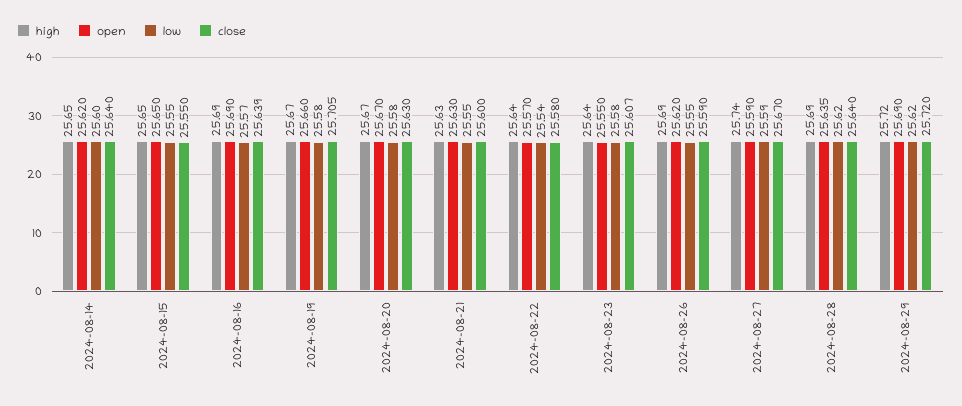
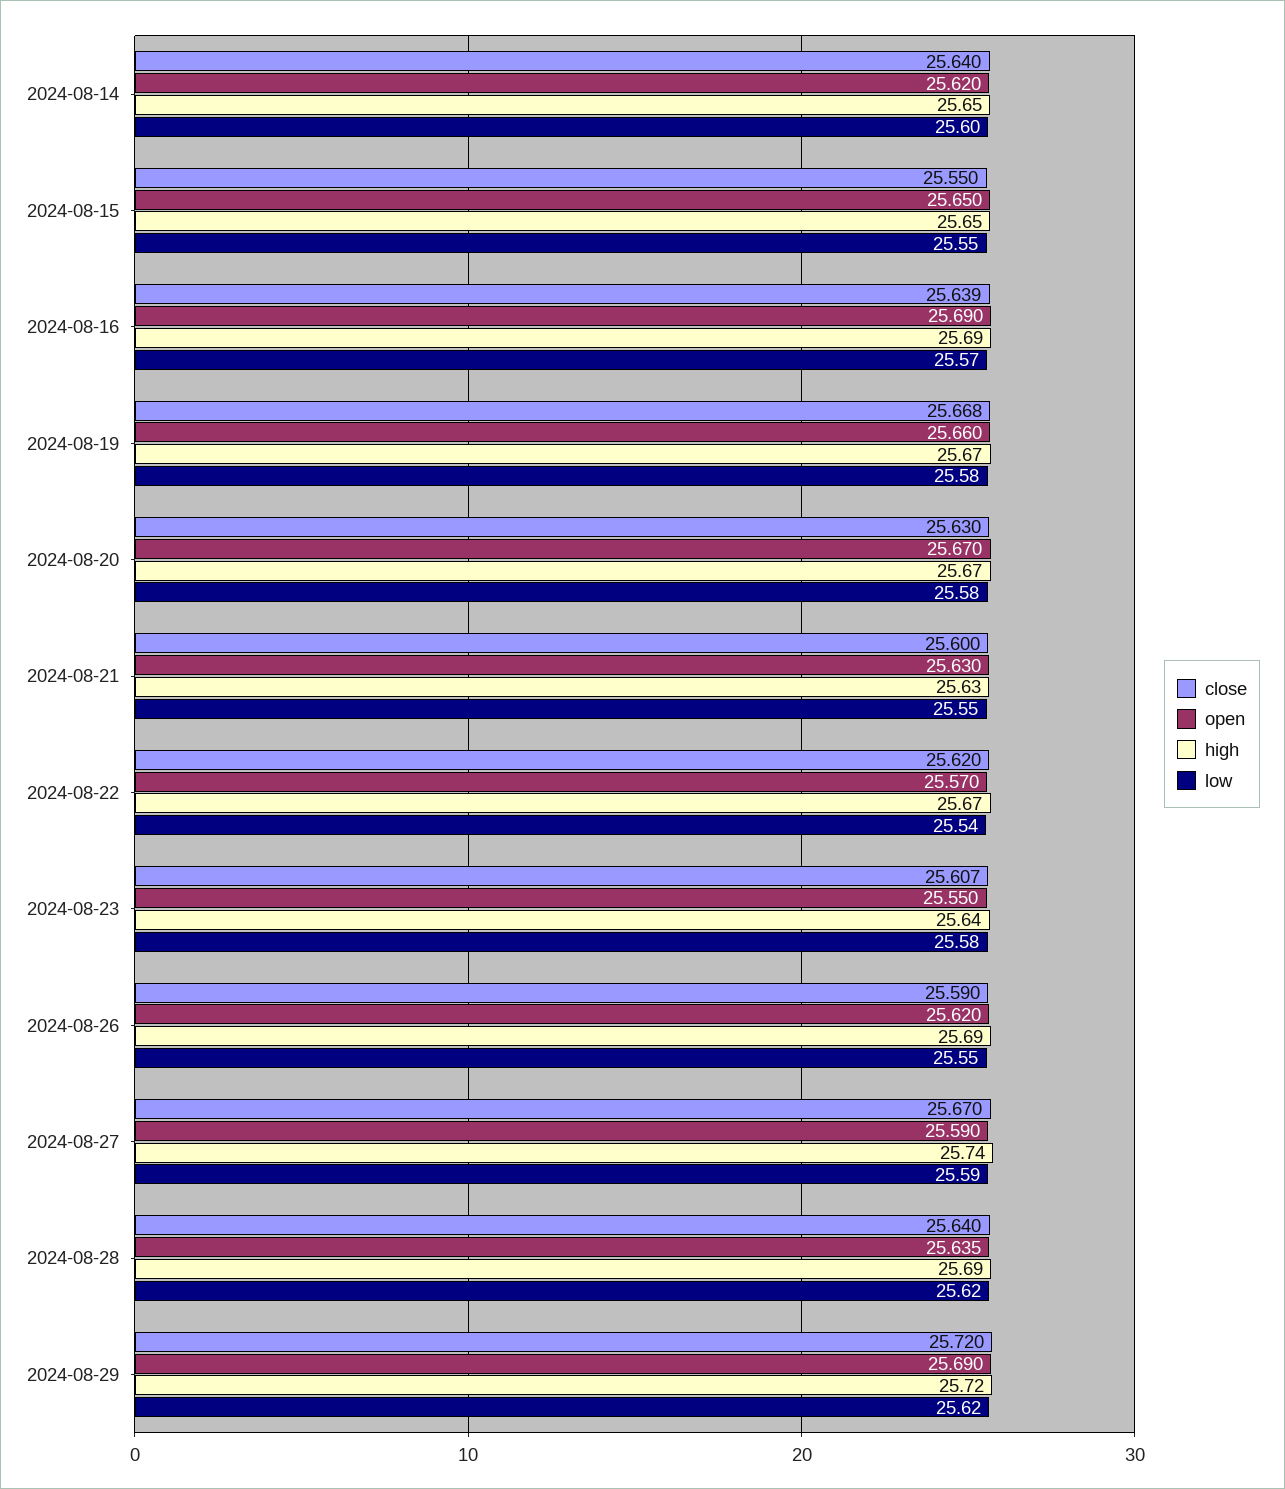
  {
    "high": {
      "2024-08-14": 25.65,
      "2024-08-15": 25.65,
      "2024-08-16": 25.69,
      "2024-08-19": 25.67,
      "2024-08-20": 25.67,
      "2024-08-21": 25.63,
-     "2024-08-22": 25.64,
+     "2024-08-22": 25.67,
      "2024-08-23": 25.64,
      "2024-08-26": 25.69,
      "2024-08-27": 25.74,
      "2024-08-28": 25.69,
      "2024-08-29": 25.72
    },
    "open": {
      "2024-08-14": 25.62,
      "2024-08-15": 25.65,
      "2024-08-16": 25.69,
      "2024-08-19": 25.66,
      "2024-08-20": 25.67,
      "2024-08-21": 25.63,
      "2024-08-22": 25.57,
      "2024-08-23": 25.55,
      "2024-08-26": 25.62,
      "2024-08-27": 25.59,
      "2024-08-28": 25.635,
      "2024-08-29": 25.69
    },
    "low": {
      "2024-08-14": 25.6,
      "2024-08-15": 25.55,
      "2024-08-16": 25.57,
      "2024-08-19": 25.58,
      "2024-08-20": 25.58,
      "2024-08-21": 25.55,
      "2024-08-22": 25.54,
      "2024-08-23": 25.58,
      "2024-08-26": 25.55,
      "2024-08-27": 25.59,
      "2024-08-28": 25.62,
      "2024-08-29": 25.62
    },
    "close": {
      "2024-08-14": 25.64,
      "2024-08-15": 25.55,
      "2024-08-16": 25.639,
-     "2024-08-19": 25.705,
+     "2024-08-19": 25.668,
      "2024-08-20": 25.63,
      "2024-08-21": 25.6,
-     "2024-08-22": 25.58,
+     "2024-08-22": 25.62,
      "2024-08-23": 25.607,
      "2024-08-26": 25.59,
      "2024-08-27": 25.67,
      "2024-08-28": 25.64,
      "2024-08-29": 25.72
    }
  }

